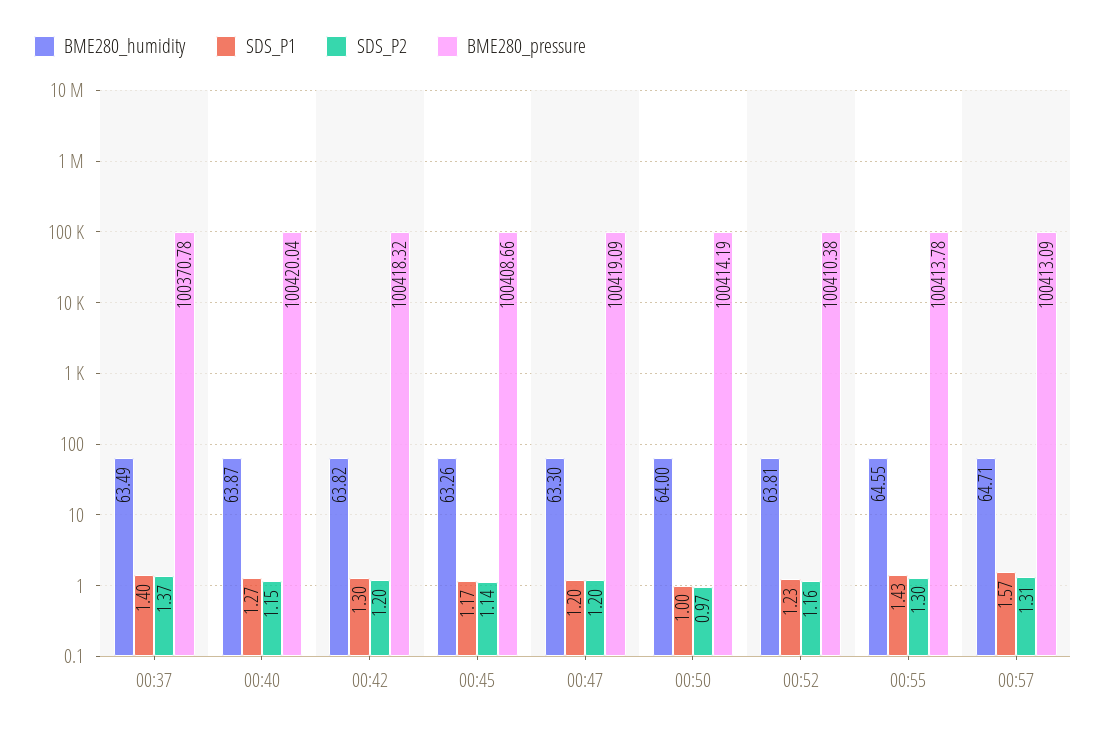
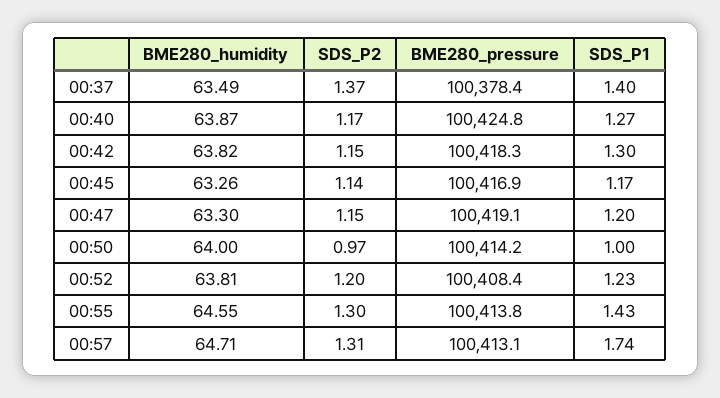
  {
    "BME280_humidity": {
      "00:37": 63.49,
      "00:40": 63.87,
      "00:42": 63.82,
      "00:45": 63.26,
      "00:47": 63.3,
      "00:50": 64,
      "00:52": 63.81,
      "00:55": 64.55,
      "00:57": 64.71
    },
    "SDS_P1": {
      "00:37": 1.4,
      "00:40": 1.27,
      "00:42": 1.3,
      "00:45": 1.17,
      "00:47": 1.2,
      "00:50": 1,
      "00:52": 1.23,
      "00:55": 1.43,
-     "00:57": 1.57
+     "00:57": 1.74
    },
    "SDS_P2": {
      "00:37": 1.37,
-     "00:40": 1.15,
+     "00:40": 1.17,
-     "00:42": 1.2,
+     "00:42": 1.15,
      "00:45": 1.14,
-     "00:47": 1.2,
+     "00:47": 1.15,
      "00:50": 0.97,
-     "00:52": 1.16,
+     "00:52": 1.2,
      "00:55": 1.3,
      "00:57": 1.31
    },
    "BME280_pressure": {
-     "00:37": 100370.78,
+     "00:37": 100378.4,
-     "00:40": 100420.04,
+     "00:40": 100424.8,
      "00:42": 100418.32,
-     "00:45": 100408.66,
+     "00:45": 100416.9,
      "00:47": 100419.09,
      "00:50": 100414.19,
-     "00:52": 100410.38,
+     "00:52": 100408.4,
      "00:55": 100413.78,
      "00:57": 100413.09
    }
  }

